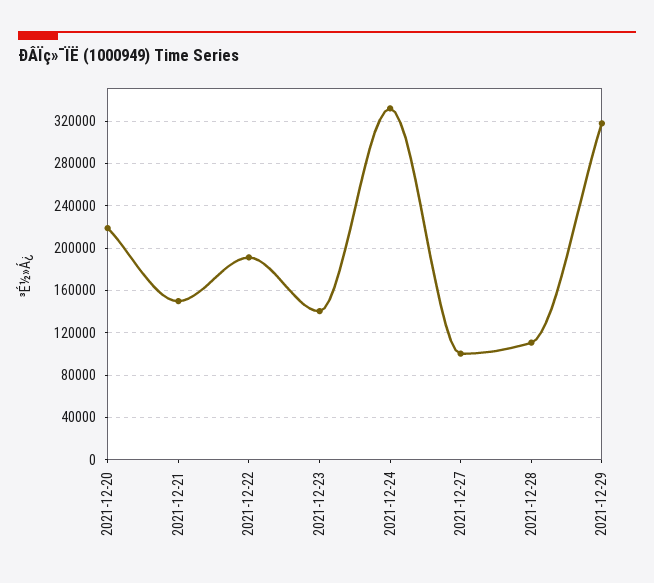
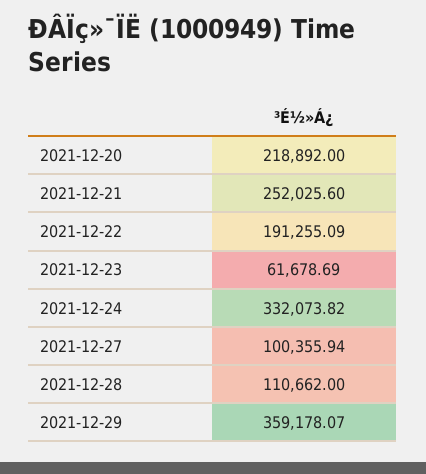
  {
    "2021-12-20": 218892,
-   "2021-12-21": 150000,
+   "2021-12-21": 252025.6,
    "2021-12-22": 191255.09,
-   "2021-12-23": 140000,
+   "2021-12-23": 61678.69,
    "2021-12-24": 332073.82,
    "2021-12-27": 100355.94,
    "2021-12-28": 110662,
-   "2021-12-29": 320000
+   "2021-12-29": 359178.07
  }

